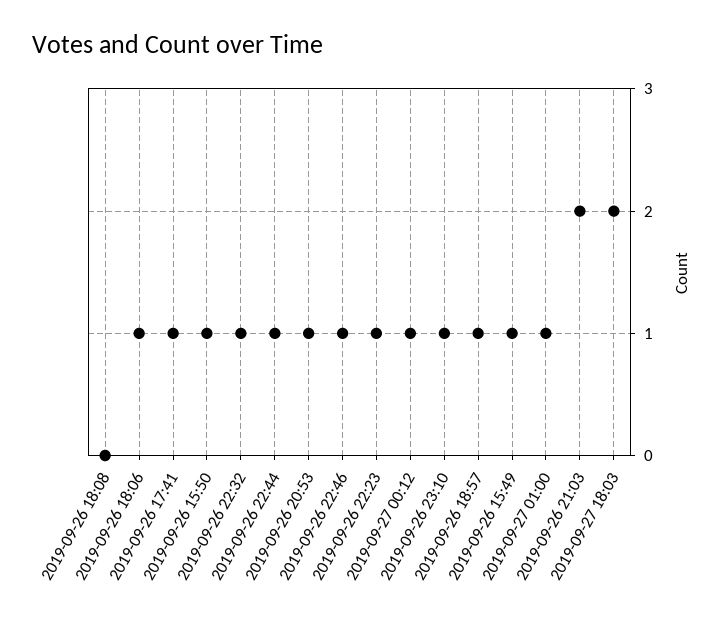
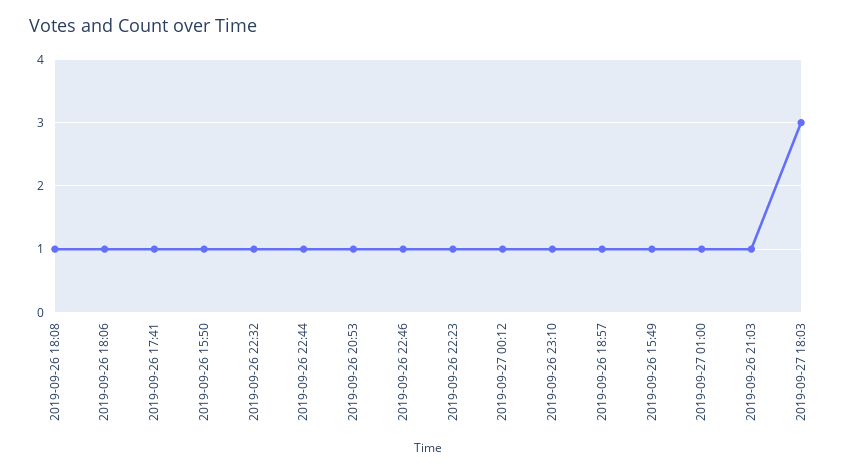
  {
-   "2019-09-26 18:08": 0,
+   "2019-09-26 18:08": 1,
    "2019-09-26 18:06": 1,
    "2019-09-26 17:41": 1,
    "2019-09-26 15:50": 1,
    "2019-09-26 22:32": 1,
    "2019-09-26 22:44": 1,
    "2019-09-26 20:53": 1,
    "2019-09-26 22:46": 1,
    "2019-09-26 22:23": 1,
    "2019-09-27 00:12": 1,
    "2019-09-26 23:10": 1,
    "2019-09-26 18:57": 1,
    "2019-09-26 15:49": 1,
    "2019-09-27 01:00": 1,
-   "2019-09-26 21:03": 2,
+   "2019-09-26 21:03": 1,
-   "2019-09-27 18:03": 2
+   "2019-09-27 18:03": 3
  }

